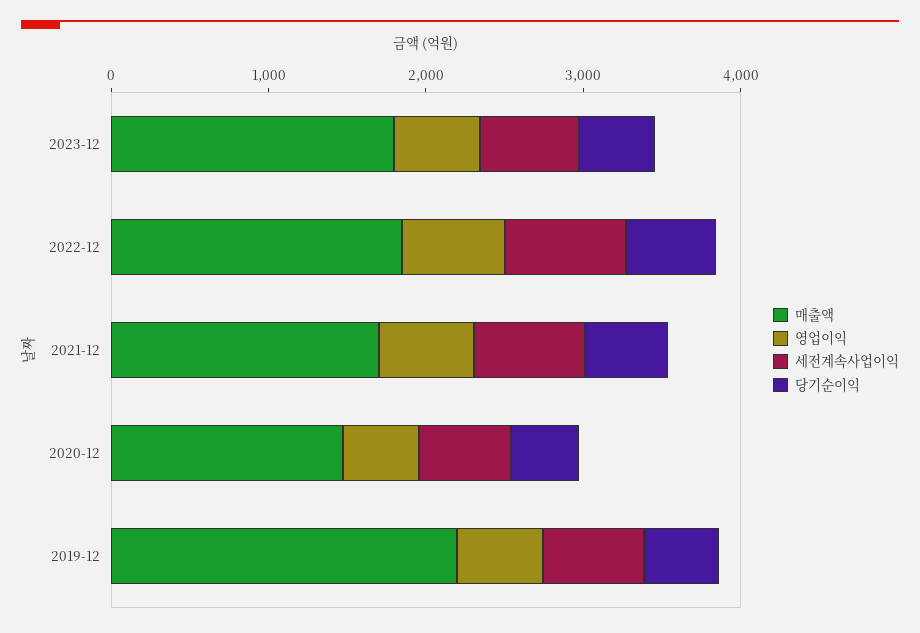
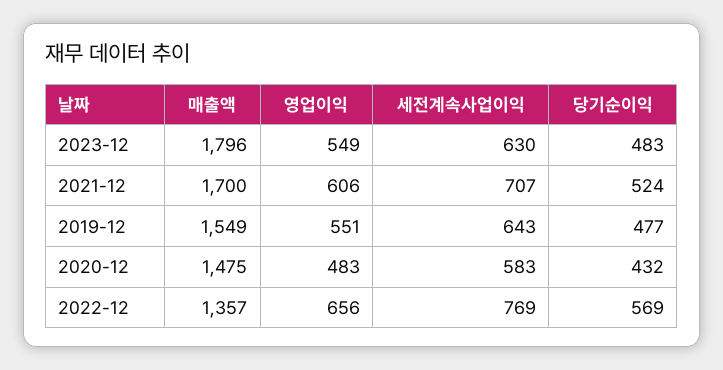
  {
    "매출액": {
      "2023-12": 1796,
-     "2022-12": 1800,
+     "2022-12": 1357,
      "2021-12": 1700,
      "2020-12": 1475,
-     "2019-12": 2200
+     "2019-12": 1549
    },
    "영업이익": {
      "2023-12": 549,
      "2022-12": 656,
      "2021-12": 606,
      "2020-12": 483,
      "2019-12": 551
    },
    "세전계속사업이익": {
      "2023-12": 630,
      "2022-12": 769,
      "2021-12": 707,
      "2020-12": 583,
      "2019-12": 643
    },
    "당기순이익": {
      "2023-12": 483,
      "2022-12": 569,
      "2021-12": 524,
      "2020-12": 432,
      "2019-12": 477
    }
  }

